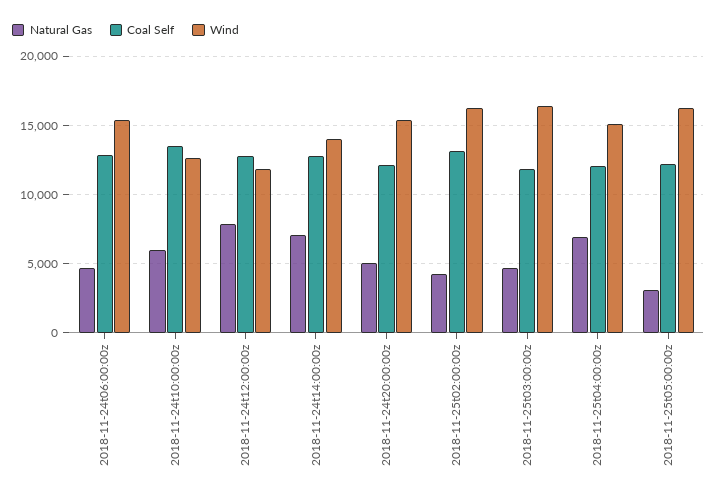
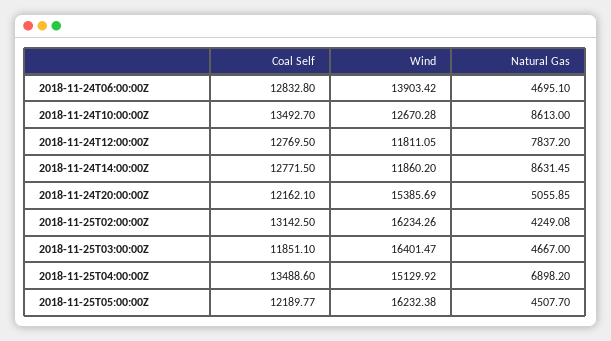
  {
    "Natural Gas": {
      "2018-11-24t06:00:00z": 4695.1,
-     "2018-11-24t10:00:00z": 6000,
+     "2018-11-24t10:00:00z": 8613,
      "2018-11-24t12:00:00z": 7837.2,
-     "2018-11-24t14:00:00z": 7000,
+     "2018-11-24t14:00:00z": 8631.45,
      "2018-11-24t20:00:00z": 5055.85,
      "2018-11-25t02:00:00z": 4249.08,
      "2018-11-25t03:00:00z": 4667,
      "2018-11-25t04:00:00z": 6898.2,
-     "2018-11-25t05:00:00z": 3000
+     "2018-11-25t05:00:00z": 4507.7
    },
    "Coal Self": {
      "2018-11-24t06:00:00z": 12832.8,
      "2018-11-24t10:00:00z": 13492.7,
      "2018-11-24t12:00:00z": 12769.5,
      "2018-11-24t14:00:00z": 12771.5,
      "2018-11-24t20:00:00z": 12162.1,
      "2018-11-25t02:00:00z": 13142.5,
      "2018-11-25t03:00:00z": 11851.1,
-     "2018-11-25t04:00:00z": 12000,
+     "2018-11-25t04:00:00z": 13488.6,
      "2018-11-25t05:00:00z": 12189.77
    },
    "Wind": {
-     "2018-11-24t06:00:00z": 15500,
+     "2018-11-24t06:00:00z": 13903.42,
      "2018-11-24t10:00:00z": 12670.28,
      "2018-11-24t12:00:00z": 11811.05,
-     "2018-11-24t14:00:00z": 14000,
+     "2018-11-24t14:00:00z": 11860.2,
      "2018-11-24t20:00:00z": 15385.69,
      "2018-11-25t02:00:00z": 16234.26,
      "2018-11-25t03:00:00z": 16401.47,
      "2018-11-25t04:00:00z": 15129.92,
      "2018-11-25t05:00:00z": 16232.38
    }
  }

